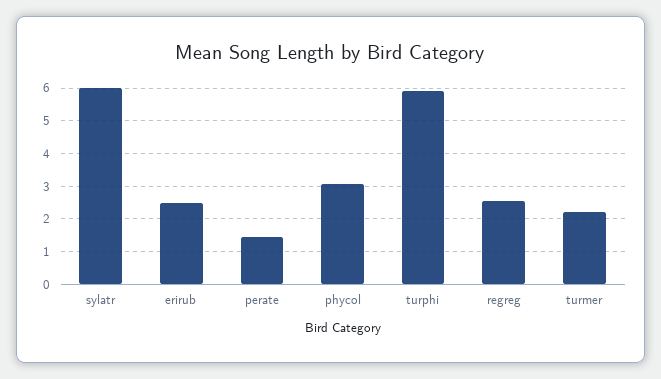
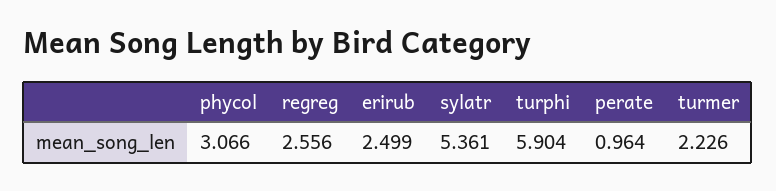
  {
-   "sylatr": 6,
+   "sylatr": 5.361,
    "erirub": 2.499,
-   "perate": 1.4,
+   "perate": 0.964,
    "phycol": 3.066,
    "turphi": 5.904,
    "regreg": 2.556,
    "turmer": 2.226
  }

